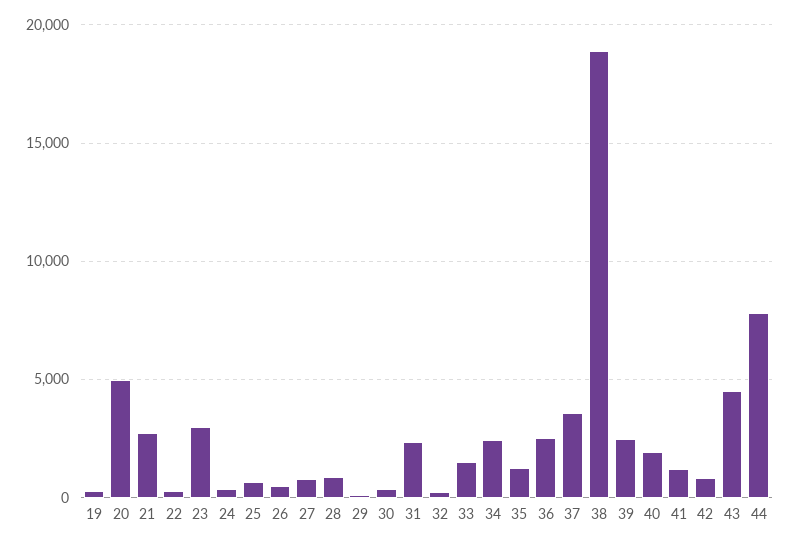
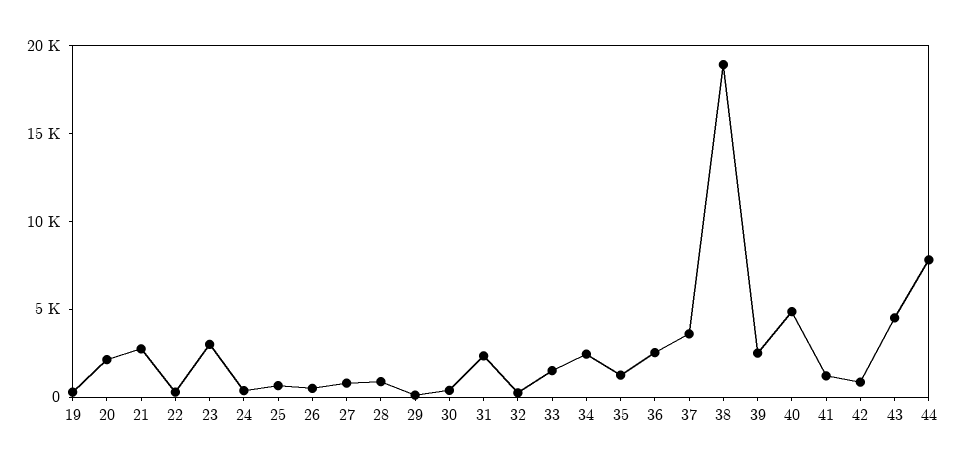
  {
    "19": 500,
-   "20": 5000,
+   "20": 2000,
    "21": 2500,
    "22": 500,
    "23": 3000,
    "24": 500,
    "25": 500,
    "26": 500,
    "27": 1000,
    "28": 1000,
    "29": 0,
    "30": 500,
    "31": 2500,
    "32": 0,
    "33": 1500,
    "34": 2500,
    "35": 1000,
    "36": 2500,
    "37": 3500,
    "38": 19000,
    "39": 2500,
-   "40": 2000,
+   "40": 5000,
    "41": 1000,
    "42": 1000,
    "43": 4500,
    "44": 8000
  }

